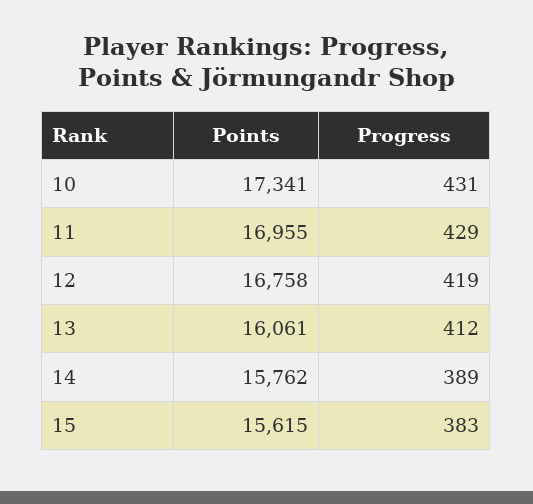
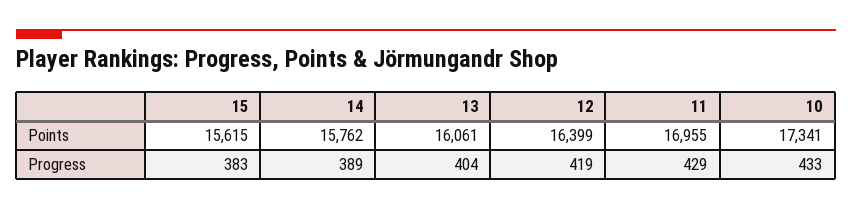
  {
    "Points": {
      "10": 17341,
      "11": 16955,
-     "12": 16758,
+     "12": 16399,
      "13": 16061,
      "14": 15762,
      "15": 15615
    },
    "Progress": {
-     "10": 431,
+     "10": 433,
      "11": 429,
      "12": 419,
-     "13": 412,
+     "13": 404,
      "14": 389,
      "15": 383
    }
  }

